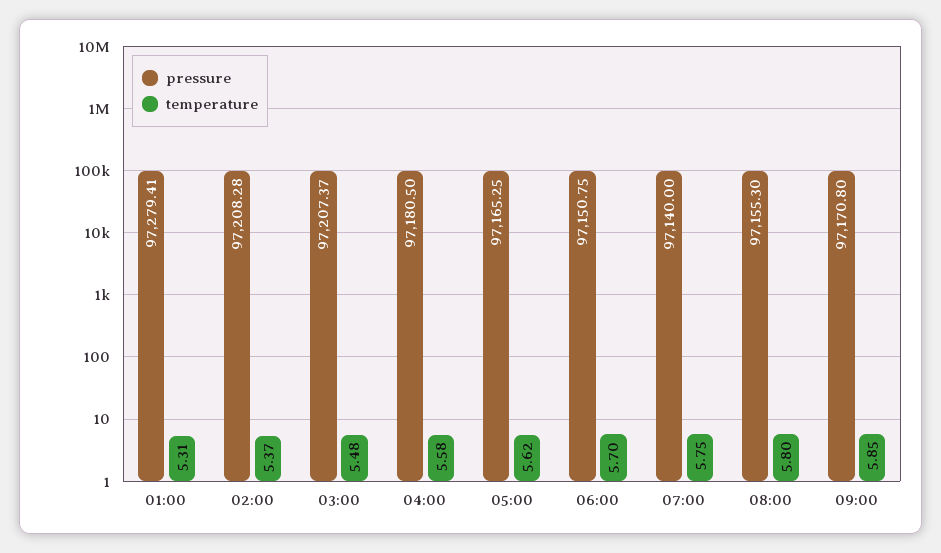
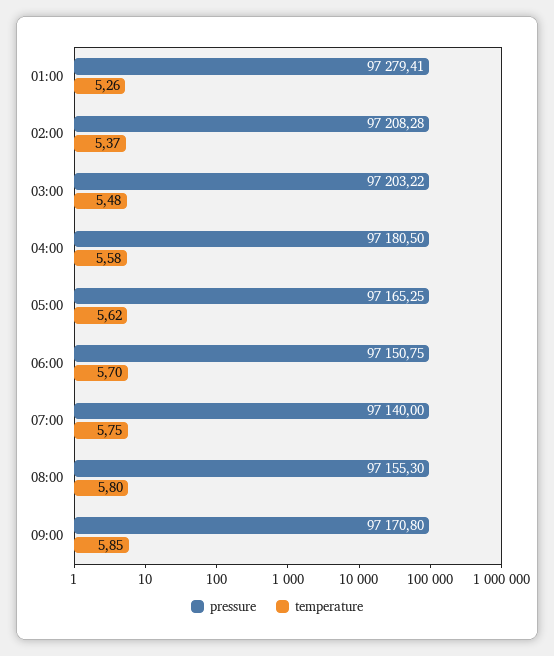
  {
    "pressure": {
      "01:00": 97279.41,
      "02:00": 97208.28,
-     "03:00": 97207.37,
+     "03:00": 97203.22,
      "04:00": 97180.5,
      "05:00": 97165.25,
      "06:00": 97150.75,
      "07:00": 97140,
      "08:00": 97155.3,
      "09:00": 97170.8
    },
    "temperature": {
-     "01:00": 5.31,
+     "01:00": 5.26,
      "02:00": 5.37,
      "03:00": 5.48,
      "04:00": 5.58,
      "05:00": 5.62,
      "06:00": 5.7,
      "07:00": 5.75,
      "08:00": 5.8,
      "09:00": 5.85
    }
  }

